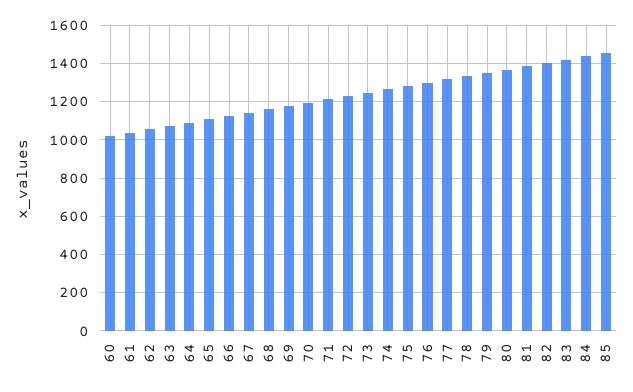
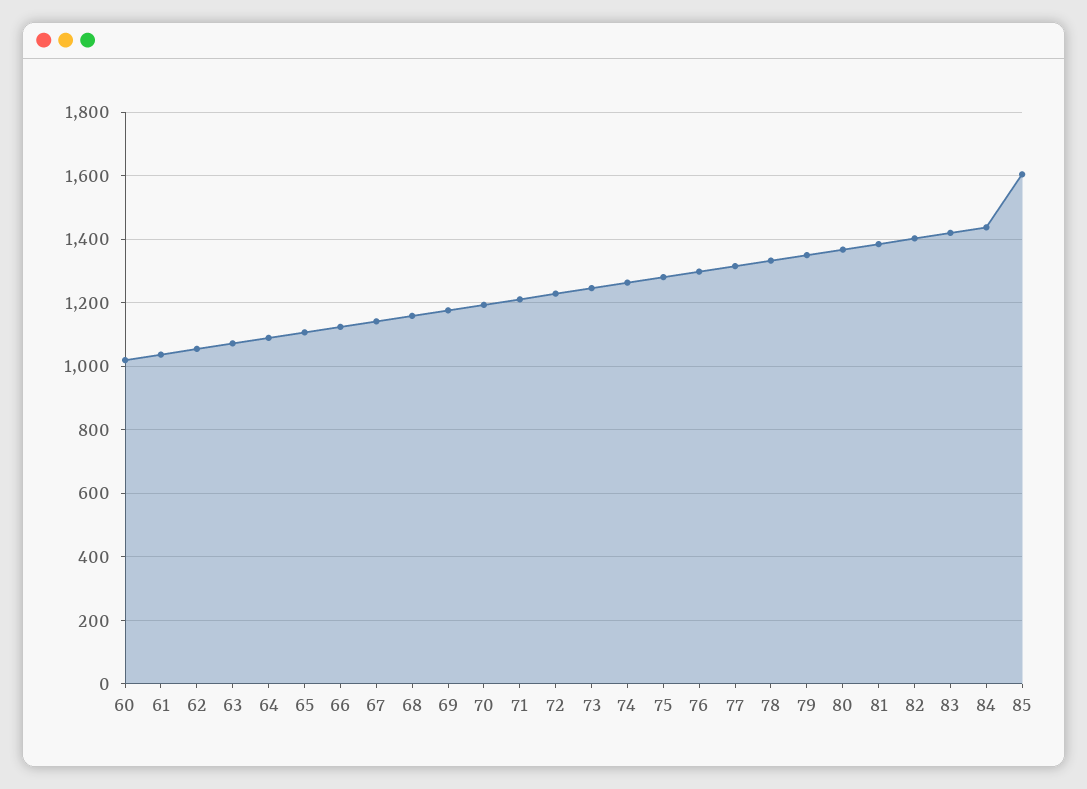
  {
    "60": 1020,
    "61": 1040,
    "62": 1060,
    "63": 1080,
    "64": 1080,
    "65": 1100,
    "66": 1120,
    "67": 1140,
    "68": 1160,
    "69": 1180,
    "70": 1200,
    "71": 1220,
    "72": 1220,
    "73": 1240,
    "74": 1260,
    "75": 1280,
    "76": 1300,
    "77": 1320,
    "78": 1340,
    "79": 1360,
    "80": 1360,
    "81": 1380,
    "82": 1400,
    "83": 1420,
    "84": 1440,
-   "85": 1450
+   "85": 1600
  }

